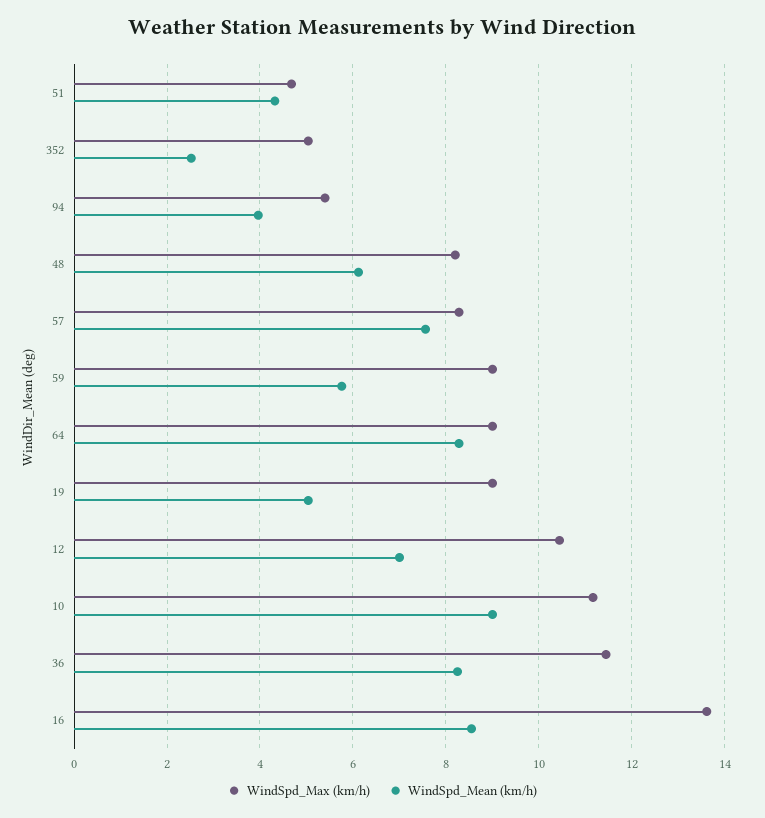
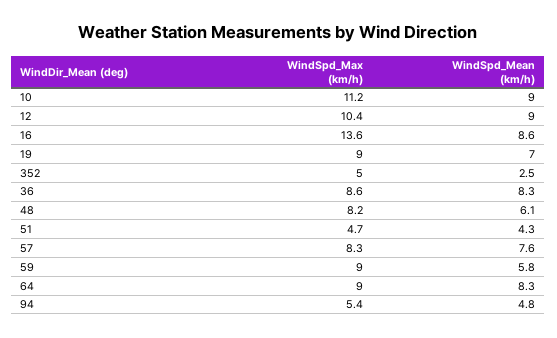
  {
    "WindSpd_Max (km/h)": {
      "51": 4.7,
      "352": 5,
      "94": 5.4,
      "48": 8.2,
      "57": 8.3,
      "59": 9,
      "64": 9,
      "19": 9,
      "12": 10.4,
      "10": 11.2,
-     "36": 11.4,
+     "36": 8.6,
      "16": 13.6
    },
    "WindSpd_Mean (km/h)": {
      "51": 4.3,
      "352": 2.5,
-     "94": 4,
+     "94": 4.8,
      "48": 6.1,
      "57": 7.6,
      "59": 5.8,
      "64": 8.3,
-     "19": 5,
+     "19": 7,
-     "12": 7,
+     "12": 9,
      "10": 9,
      "36": 8.3,
      "16": 8.6
    }
  }

